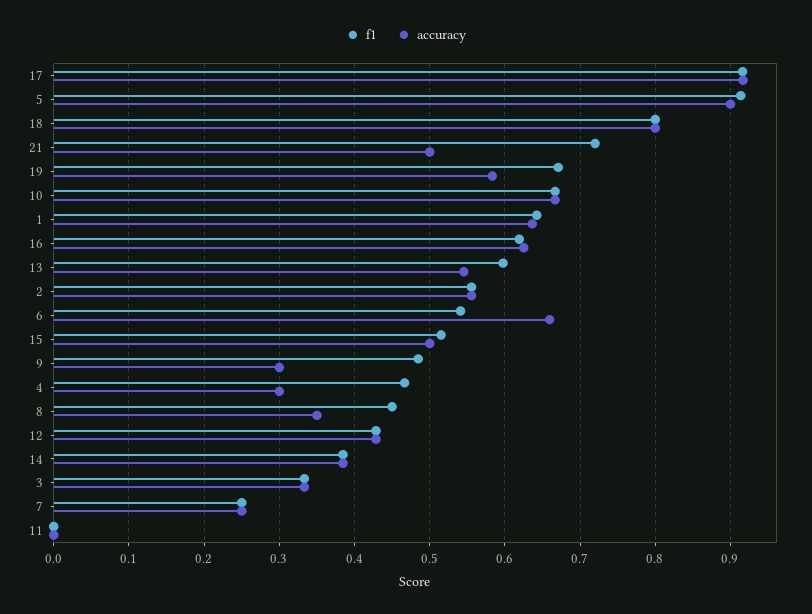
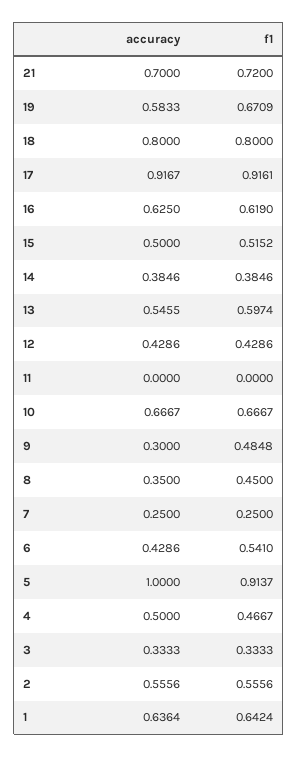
  {
    "f1": {
      "17": 0.9161,
      "5": 0.9137,
      "18": 0.8,
      "21": 0.72,
      "19": 0.6709,
      "10": 0.6667,
      "1": 0.6424,
      "16": 0.619,
      "13": 0.5974,
      "2": 0.5556,
      "6": 0.541,
      "15": 0.5152,
      "9": 0.4848,
      "4": 0.4667,
      "8": 0.45,
      "12": 0.4286,
      "14": 0.3846,
      "3": 0.3333,
      "7": 0.25,
      "11": 0
    },
    "accuracy": {
      "17": 0.9167,
-     "5": 0.9,
+     "5": 1,
      "18": 0.8,
-     "21": 0.5,
+     "21": 0.7,
      "19": 0.5833,
      "10": 0.6667,
      "1": 0.6364,
      "16": 0.625,
      "13": 0.5455,
      "2": 0.5556,
-     "6": 0.66,
+     "6": 0.4286,
      "15": 0.5,
      "9": 0.3,
-     "4": 0.3,
+     "4": 0.5,
      "8": 0.35,
      "12": 0.4286,
      "14": 0.3846,
      "3": 0.3333,
      "7": 0.25,
      "11": 0
    }
  }

